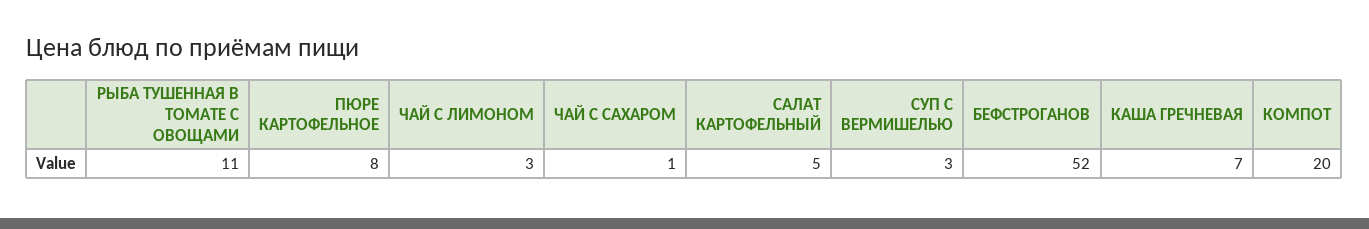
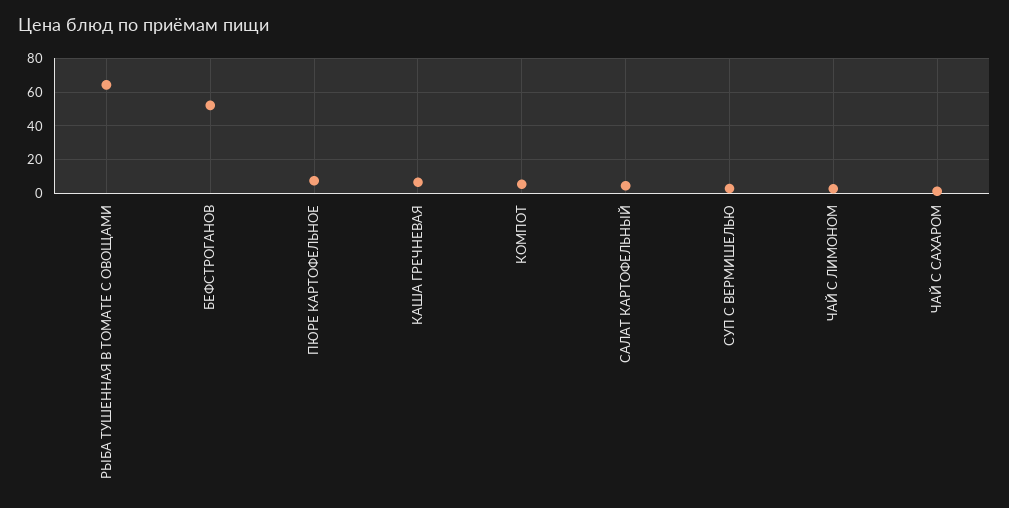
  {
-   "РЫБА ТУШЕННАЯ В ТОМАТЕ С ОВОЩАМИ": 11,
+   "РЫБА ТУШЕННАЯ В ТОМАТЕ С ОВОЩАМИ": 65,
    "ПЮРЕ КАРТОФЕЛЬНОЕ": 8,
    "ЧАЙ С ЛИМОНОМ": 3,
    "ЧАЙ С САХАРОМ": 1,
    "САЛАТ КАРТОФЕЛЬНЫЙ": 5,
    "СУП С ВЕРМИШЕЛЬЮ": 3,
    "БЕФСТРОГАНОВ": 52,
    "КАША ГРЕЧНЕВАЯ": 7,
-   "КОМПОТ": 20
+   "КОМПОТ": 5
  }

